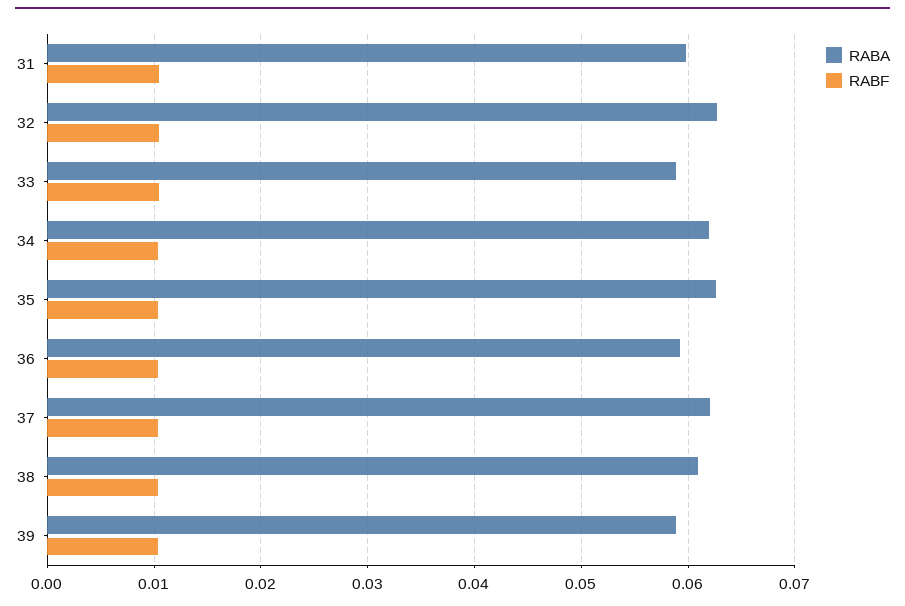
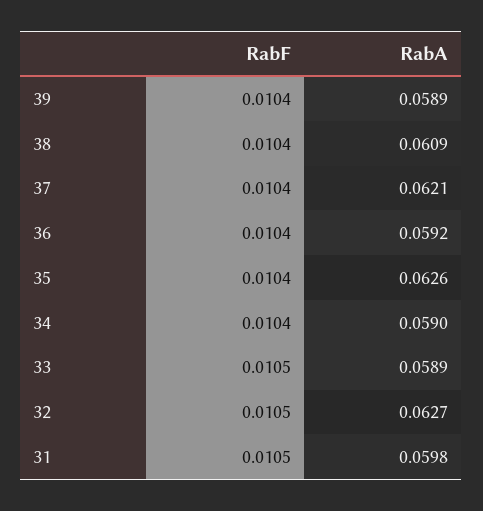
  {
    "RABA": {
      "31": 0.0598,
      "32": 0.0627,
      "33": 0.0589,
-     "34": 0.062,
+     "34": 0.059,
      "35": 0.0626,
      "36": 0.0592,
      "37": 0.0621,
      "38": 0.0609,
      "39": 0.0589
    },
    "RABF": {
      "31": 0.0105,
      "32": 0.0105,
      "33": 0.0105,
      "34": 0.0104,
      "35": 0.0104,
      "36": 0.0104,
      "37": 0.0104,
      "38": 0.0104,
      "39": 0.0104
    }
  }

